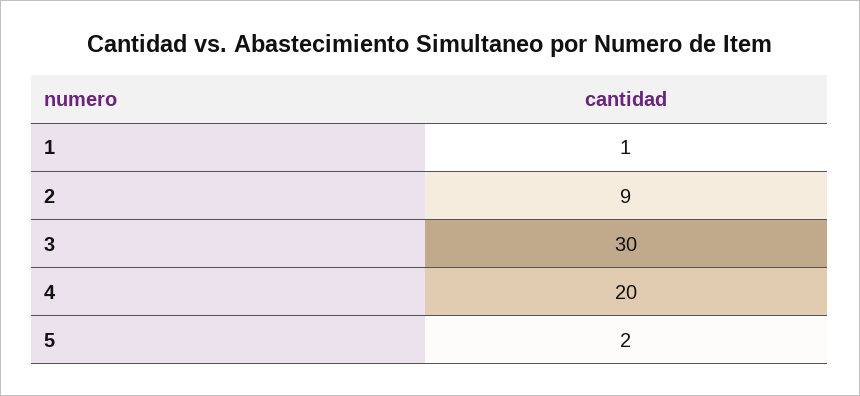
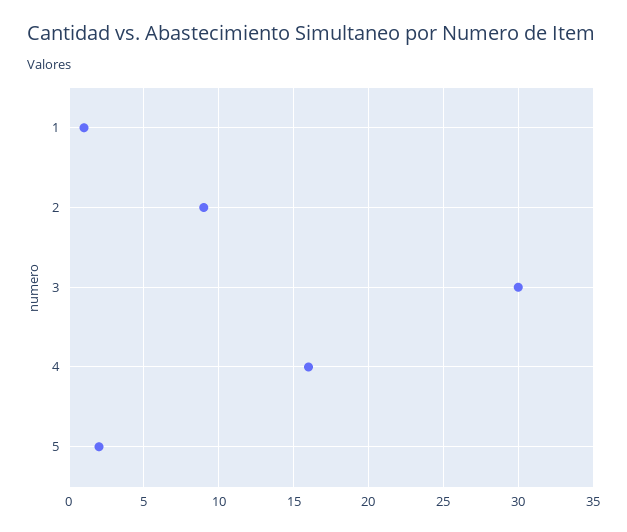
  {
    "1": 1,
    "2": 9,
    "3": 30,
-   "4": 20,
+   "4": 16,
    "5": 2
  }

